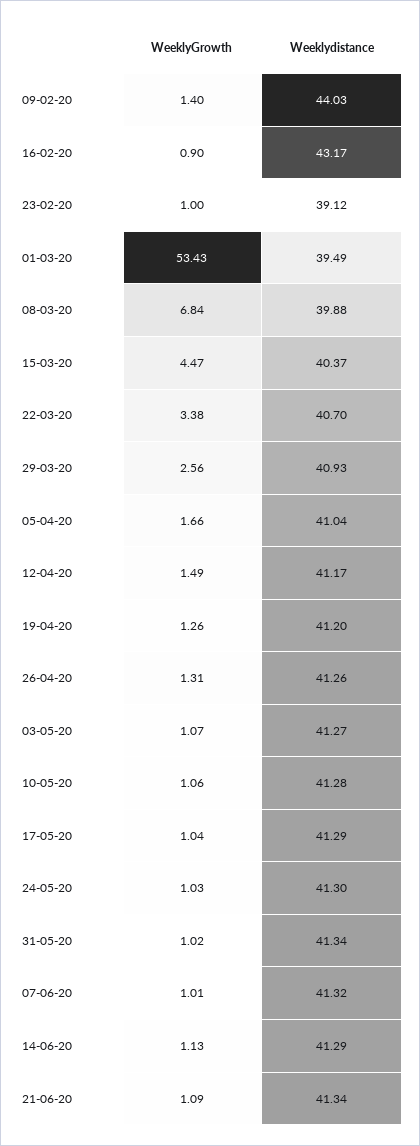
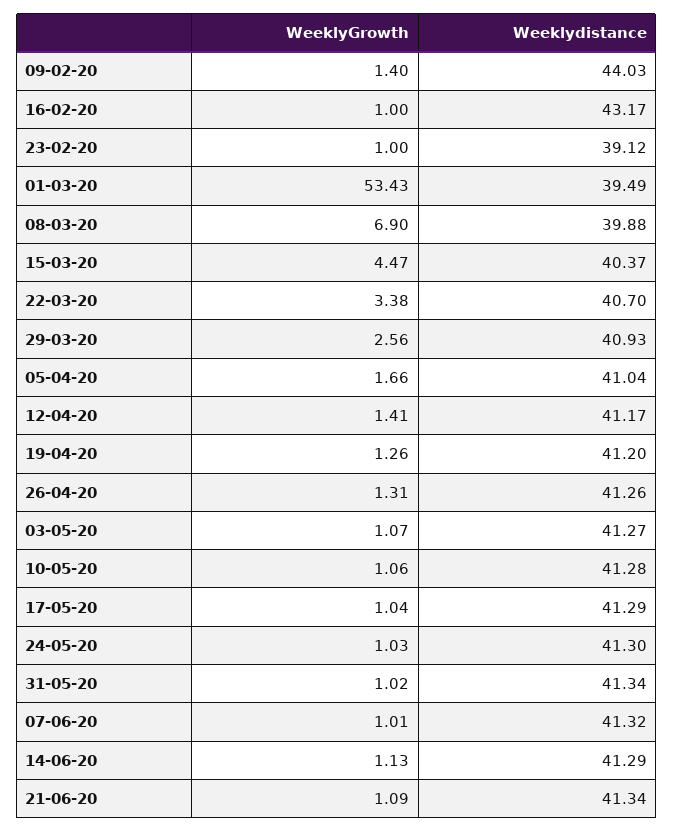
  {
    "WeeklyGrowth": {
      "09-02-20": 1.4,
-     "16-02-20": 0.9,
+     "16-02-20": 1,
      "23-02-20": 1,
      "01-03-20": 53.43,
-     "08-03-20": 6.84,
+     "08-03-20": 6.9,
      "15-03-20": 4.47,
      "22-03-20": 3.38,
      "29-03-20": 2.56,
      "05-04-20": 1.66,
-     "12-04-20": 1.49,
+     "12-04-20": 1.41,
      "19-04-20": 1.26,
      "26-04-20": 1.31,
      "03-05-20": 1.07,
      "10-05-20": 1.06,
      "17-05-20": 1.04,
      "24-05-20": 1.03,
      "31-05-20": 1.02,
      "07-06-20": 1.01,
      "14-06-20": 1.13,
      "21-06-20": 1.09
    },
    "Weeklydistance": {
      "09-02-20": 44.03,
      "16-02-20": 43.17,
      "23-02-20": 39.12,
      "01-03-20": 39.49,
      "08-03-20": 39.88,
      "15-03-20": 40.37,
      "22-03-20": 40.7,
      "29-03-20": 40.93,
      "05-04-20": 41.04,
      "12-04-20": 41.17,
      "19-04-20": 41.2,
      "26-04-20": 41.26,
      "03-05-20": 41.27,
      "10-05-20": 41.28,
      "17-05-20": 41.29,
      "24-05-20": 41.3,
      "31-05-20": 41.34,
      "07-06-20": 41.32,
      "14-06-20": 41.29,
      "21-06-20": 41.34
    }
  }

